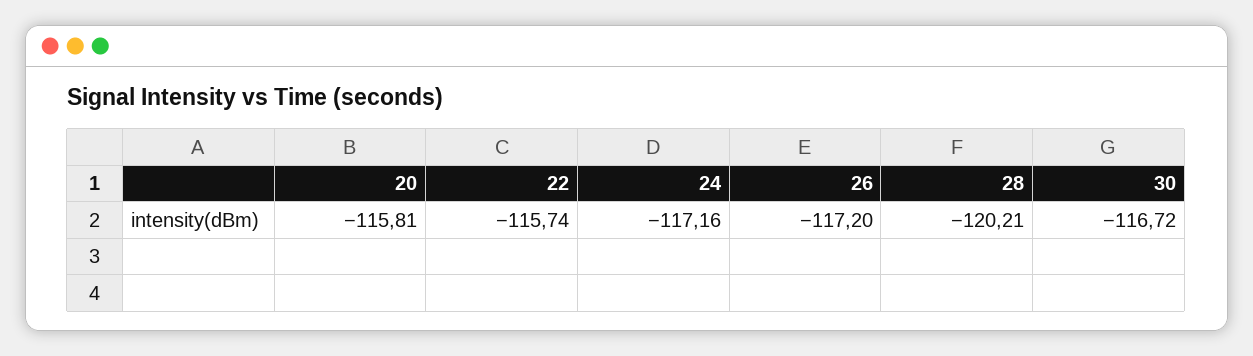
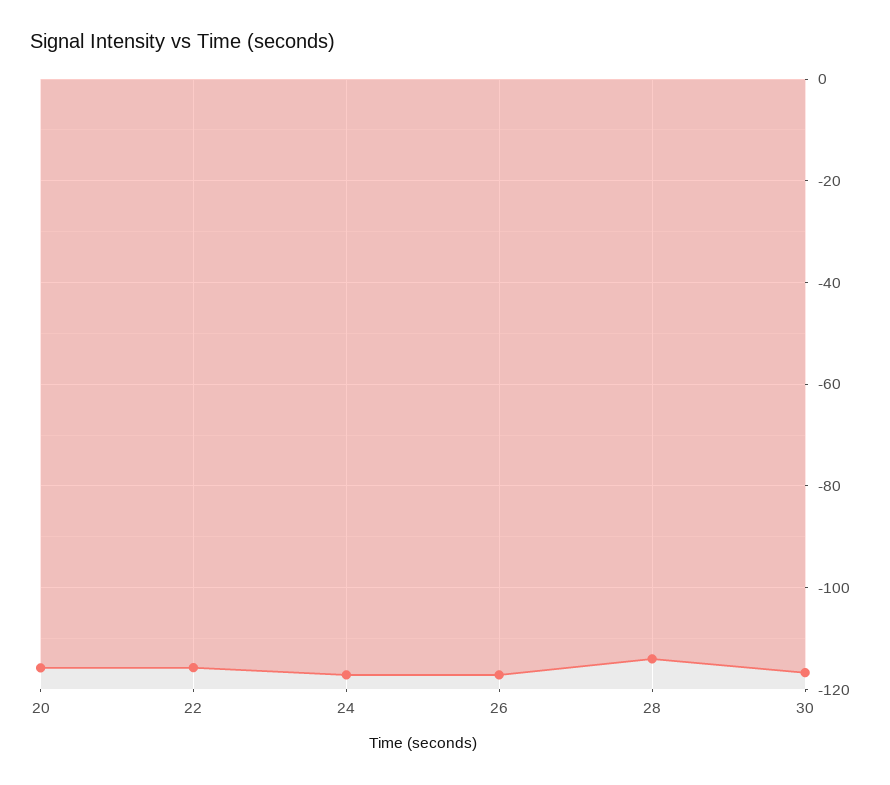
  {
    "20": -115.81,
    "22": -115.74,
    "24": -117.16,
    "26": -117.2,
-   "28": -120.21,
+   "28": -114,
    "30": -116.72
  }

